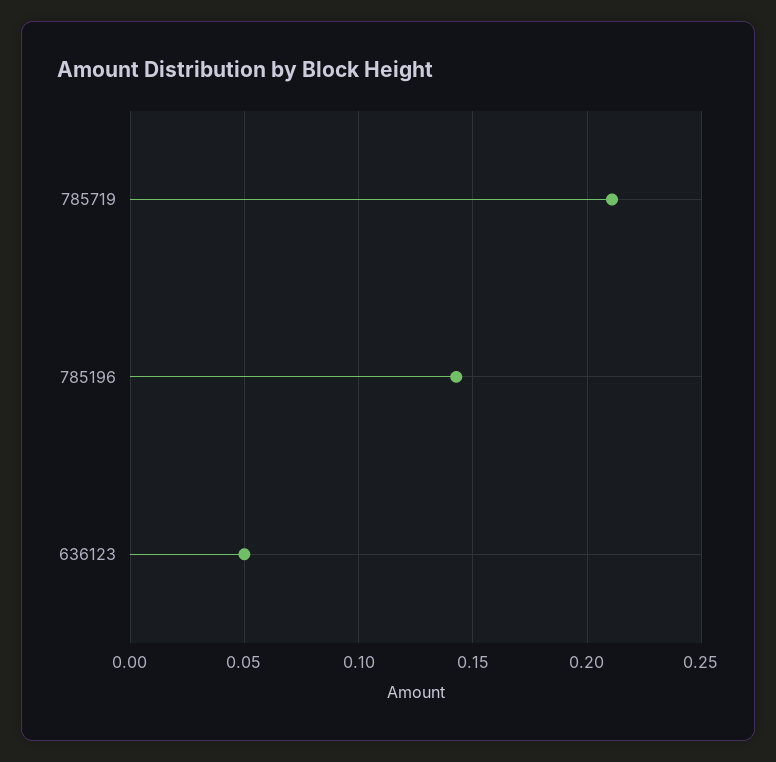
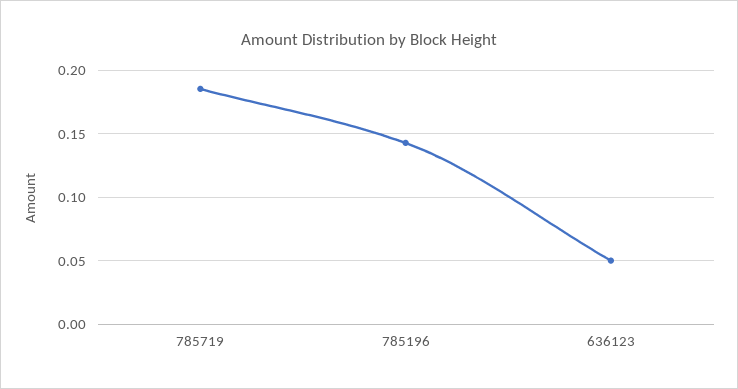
  {
-   "785719": 0.21,
+   "785719": 0.185,
    "785196": 0.145,
    "636123": 0.05
  }

